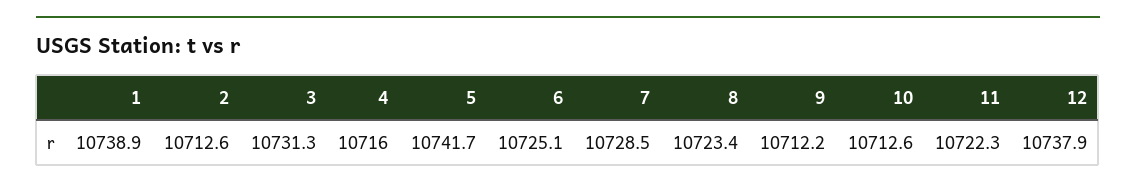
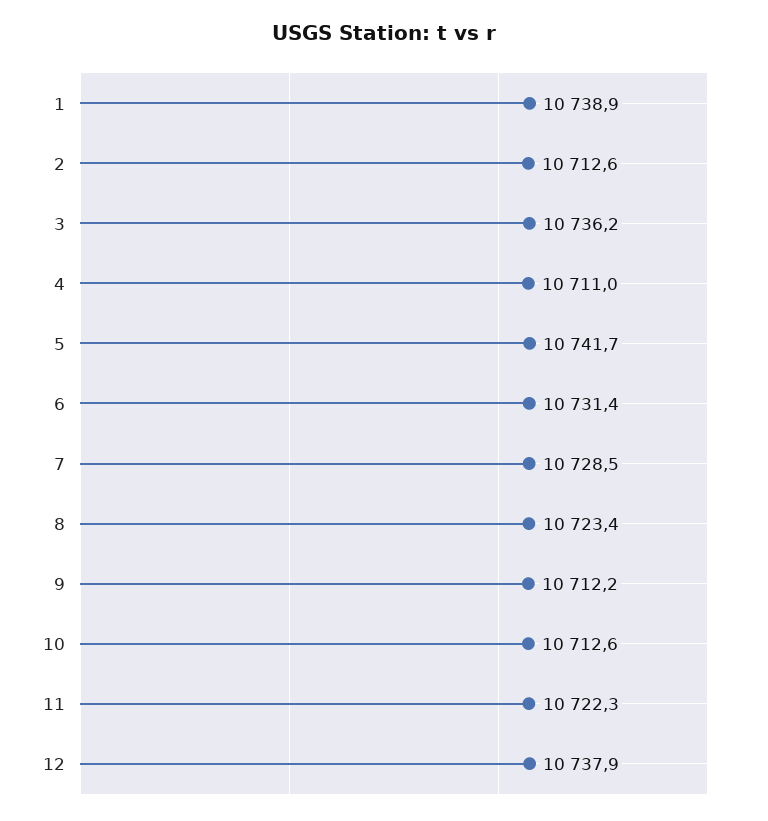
  {
    "1": 10738.9,
    "2": 10712.6,
-   "3": 10731.3,
+   "3": 10736.2,
-   "4": 10716,
+   "4": 10711,
    "5": 10741.7,
-   "6": 10725.1,
+   "6": 10731.4,
    "7": 10728.5,
    "8": 10723.4,
    "9": 10712.2,
    "10": 10712.6,
    "11": 10722.3,
    "12": 10737.9
  }

